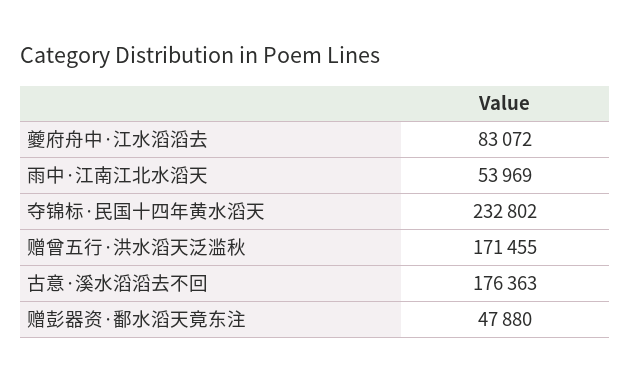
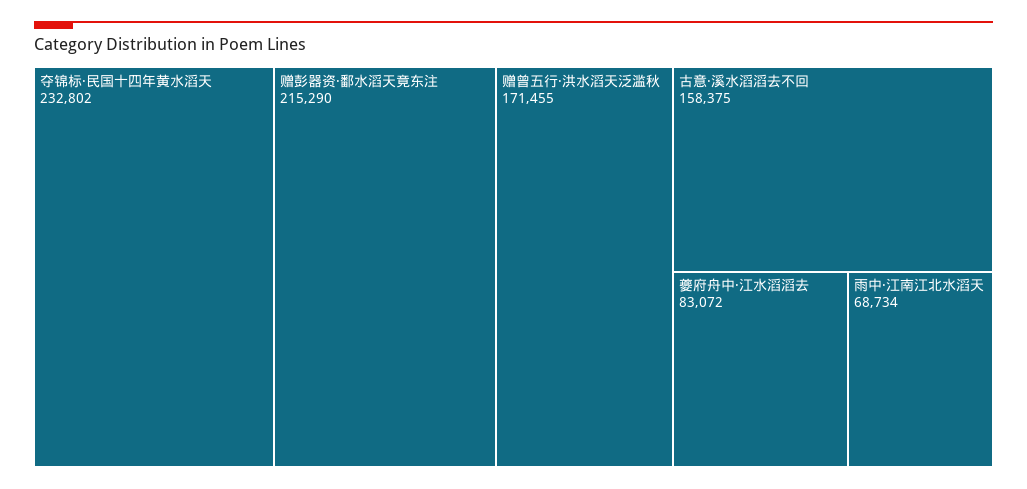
  {
    "夔府舟中·江水滔滔去": 83072,
-   "雨中·江南江北水滔天": 53969,
+   "雨中·江南江北水滔天": 68734,
    "夺锦标·民国十四年黄水滔天": 232802,
    "赠曾五行·洪水滔天泛滥秋": 171455,
-   "古意·溪水滔滔去不回": 176363,
+   "古意·溪水滔滔去不回": 158375,
-   "赠彭器资·鄱水滔天竟东注": 47880
+   "赠彭器资·鄱水滔天竟东注": 215290
  }

